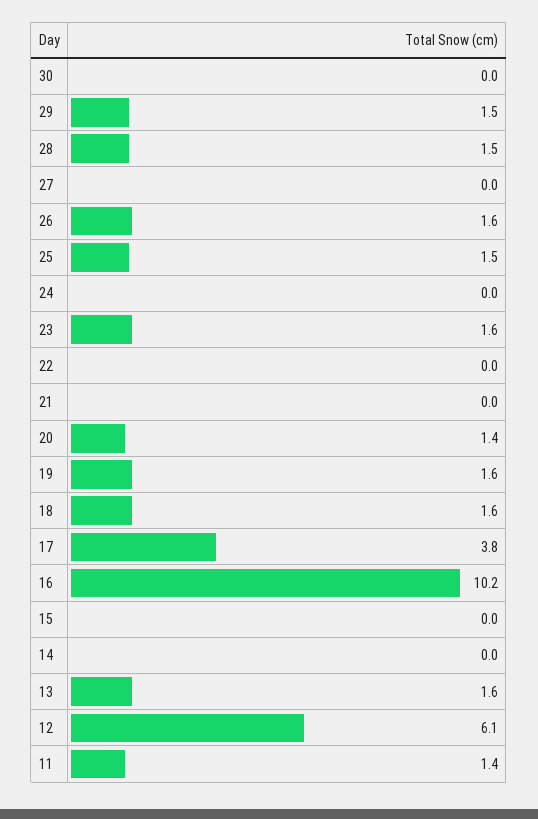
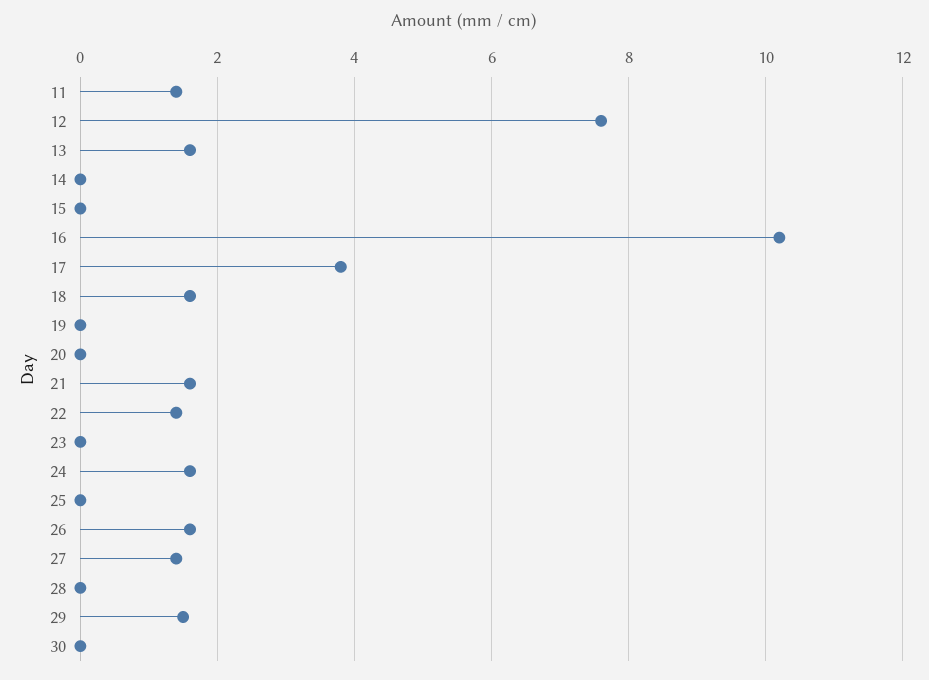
  {
    "30": 0,
    "29": 1.5,
-   "28": 1.5,
+   "28": 0,
-   "27": 0,
+   "27": 1.5,
    "26": 1.6,
-   "25": 1.5,
+   "25": 0,
-   "24": 0,
+   "24": 1.5,
-   "23": 1.6,
+   "23": 0,
-   "22": 0,
+   "22": 1.5,
-   "21": 0,
+   "21": 1.5,
-   "20": 1.4,
+   "20": 0,
-   "19": 1.6,
+   "19": 0,
    "18": 1.6,
    "17": 3.8,
    "16": 10.2,
    "15": 0,
    "14": 0,
    "13": 1.6,
-   "12": 6.1,
+   "12": 7.5,
    "11": 1.4
  }

